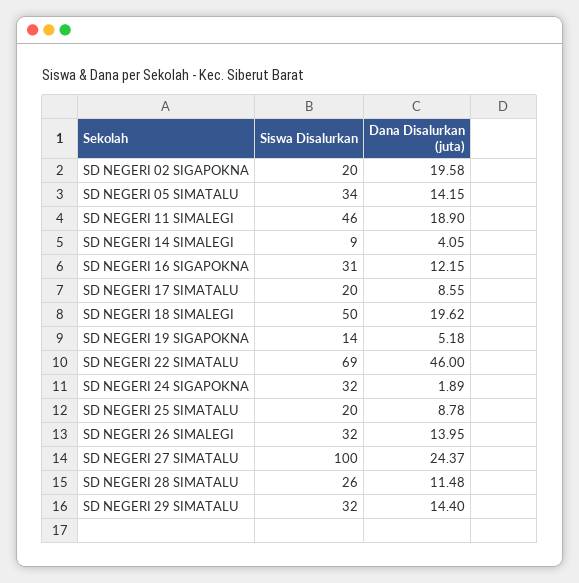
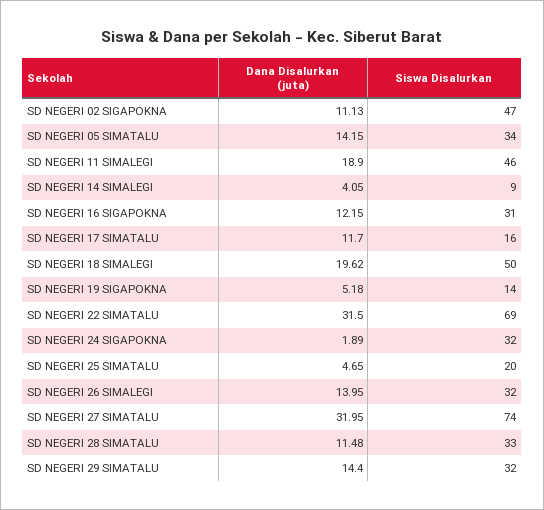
  {
    "Siswa Disalurkan": {
-     "SD NEGERI 02 SIGAPOKNA": 20,
+     "SD NEGERI 02 SIGAPOKNA": 47,
      "SD NEGERI 05 SIMATALU": 34,
      "SD NEGERI 11 SIMALEGI": 46,
      "SD NEGERI 14 SIMALEGI": 9,
      "SD NEGERI 16 SIGAPOKNA": 31,
-     "SD NEGERI 17 SIMATALU": 20,
+     "SD NEGERI 17 SIMATALU": 16,
      "SD NEGERI 18 SIMALEGI": 50,
      "SD NEGERI 19 SIGAPOKNA": 14,
      "SD NEGERI 22 SIMATALU": 69,
      "SD NEGERI 24 SIGAPOKNA": 32,
      "SD NEGERI 25 SIMATALU": 20,
      "SD NEGERI 26 SIMALEGI": 32,
-     "SD NEGERI 27 SIMATALU": 100,
+     "SD NEGERI 27 SIMATALU": 74,
-     "SD NEGERI 28 SIMATALU": 26,
+     "SD NEGERI 28 SIMATALU": 33,
      "SD NEGERI 29 SIMATALU": 32
    },
    "Dana Disalurkan (juta)": {
-     "SD NEGERI 02 SIGAPOKNA": 19.58,
+     "SD NEGERI 02 SIGAPOKNA": 11.13,
      "SD NEGERI 05 SIMATALU": 14.15,
      "SD NEGERI 11 SIMALEGI": 18.9,
      "SD NEGERI 14 SIMALEGI": 4.05,
      "SD NEGERI 16 SIGAPOKNA": 12.15,
-     "SD NEGERI 17 SIMATALU": 8.55,
+     "SD NEGERI 17 SIMATALU": 11.7,
      "SD NEGERI 18 SIMALEGI": 19.62,
      "SD NEGERI 19 SIGAPOKNA": 5.18,
-     "SD NEGERI 22 SIMATALU": 46,
+     "SD NEGERI 22 SIMATALU": 31.5,
      "SD NEGERI 24 SIGAPOKNA": 1.89,
-     "SD NEGERI 25 SIMATALU": 8.78,
+     "SD NEGERI 25 SIMATALU": 4.65,
      "SD NEGERI 26 SIMALEGI": 13.95,
-     "SD NEGERI 27 SIMATALU": 24.37,
+     "SD NEGERI 27 SIMATALU": 31.95,
      "SD NEGERI 28 SIMATALU": 11.48,
      "SD NEGERI 29 SIMATALU": 14.4
    }
  }

